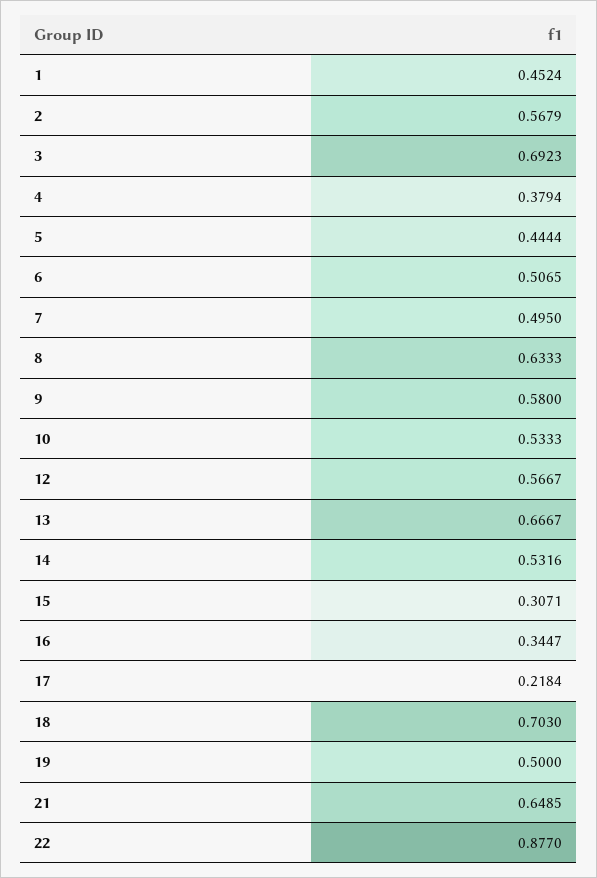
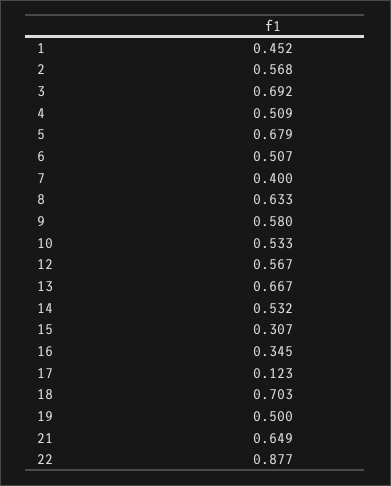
  {
    "1": 0.4524,
    "2": 0.5679,
    "3": 0.6923,
-   "4": 0.3794,
+   "4": 0.509,
-   "5": 0.4444,
+   "5": 0.679,
    "6": 0.5065,
-   "7": 0.495,
+   "7": 0.4,
    "8": 0.6333,
    "9": 0.58,
    "10": 0.5333,
    "12": 0.5667,
    "13": 0.6667,
    "14": 0.5316,
    "15": 0.3071,
    "16": 0.3447,
-   "17": 0.2184,
+   "17": 0.123,
    "18": 0.703,
    "19": 0.5,
    "21": 0.6485,
    "22": 0.877
  }

